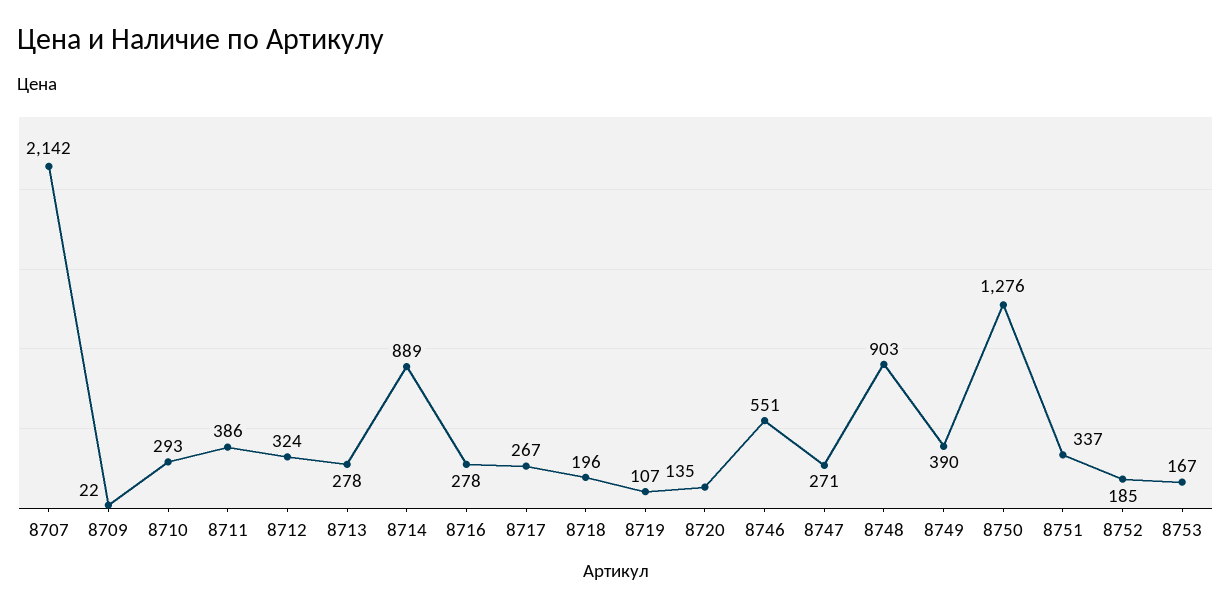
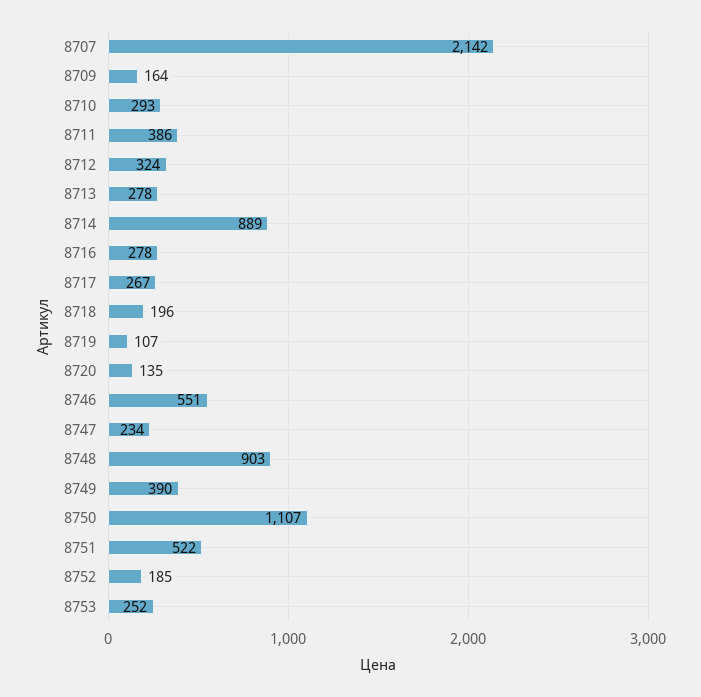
  {
    "8707": 2142,
-   "8709": 22,
+   "8709": 164,
    "8710": 293,
    "8711": 386,
    "8712": 324,
    "8713": 278,
    "8714": 889,
    "8716": 278,
    "8717": 267,
    "8718": 196,
    "8719": 107,
    "8720": 135,
    "8746": 551,
-   "8747": 271,
+   "8747": 234,
    "8748": 903,
    "8749": 390,
-   "8750": 1276,
+   "8750": 1107,
-   "8751": 337,
+   "8751": 522,
    "8752": 185,
-   "8753": 167
+   "8753": 252
  }

